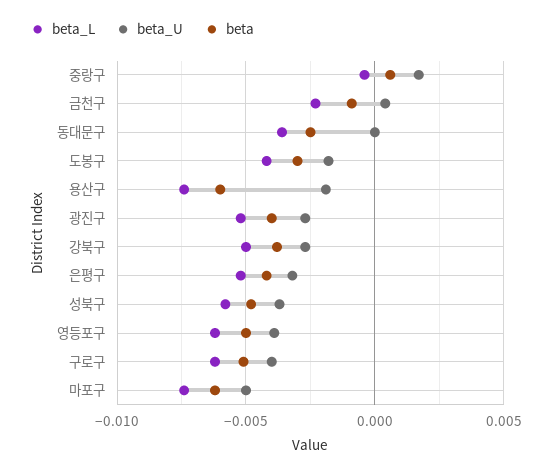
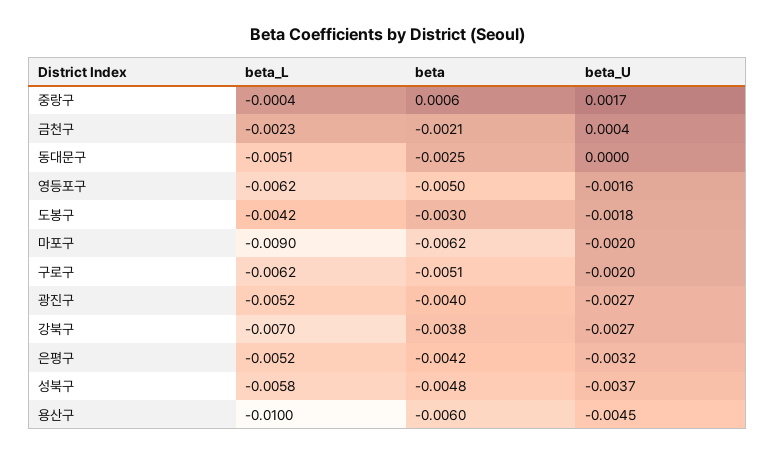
  {
    "beta_L": {
      "중랑구": -0.0004,
      "금천구": -0.0023,
-     "동대문구": -0.0035,
+     "동대문구": -0.0051,
      "도봉구": -0.0042,
-     "용산구": -0.0075,
+     "용산구": -0.01,
      "광진구": -0.0052,
-     "강북구": -0.005,
+     "강북구": -0.007,
      "은평구": -0.0052,
      "성북구": -0.0058,
      "영등포구": -0.0062,
      "구로구": -0.0062,
-     "마포구": -0.0075
+     "마포구": -0.009
    },
    "beta_U": {
      "중랑구": 0.0017,
      "금천구": 0.0004,
      "동대문구": 0,
      "도봉구": -0.0018,
-     "용산구": -0.002,
+     "용산구": -0.0045,
      "광진구": -0.0027,
      "강북구": -0.0027,
      "은평구": -0.0032,
      "성북구": -0.0037,
-     "영등포구": -0.004,
+     "영등포구": -0.0016,
-     "구로구": -0.004,
+     "구로구": -0.002,
-     "마포구": -0.005
+     "마포구": -0.002
    },
    "beta": {
      "중랑구": 0.0006,
-     "금천구": -0.001,
+     "금천구": -0.0021,
      "동대문구": -0.0025,
      "도봉구": -0.003,
      "용산구": -0.006,
      "광진구": -0.004,
      "강북구": -0.0038,
      "은평구": -0.0042,
      "성북구": -0.0048,
      "영등포구": -0.005,
      "구로구": -0.0051,
      "마포구": -0.0062
    }
  }

